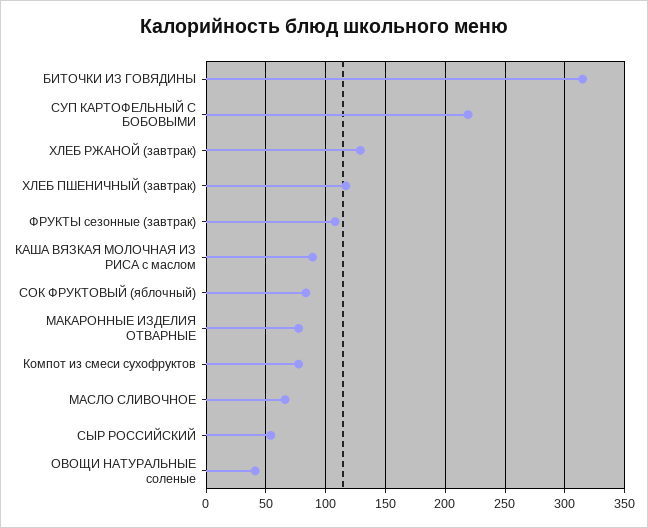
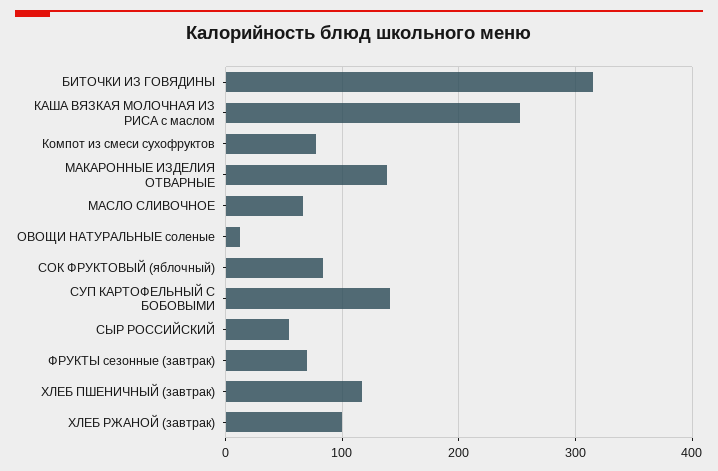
  {
    "БИТОЧКИ ИЗ ГОВЯДИНЫ": 310,
-   "СУП КАРТОФЕЛЬНЫЙ С БОБОВЫМИ": 220,
+   "СУП КАРТОФЕЛЬНЫЙ С БОБОВЫМИ": 140,
-   "ХЛЕБ РЖАНОЙ (завтрак)": 130,
+   "ХЛЕБ РЖАНОЙ (завтрак)": 100,
    "ХЛЕБ ПШЕНИЧНЫЙ (завтрак)": 120,
-   "ФРУКТЫ сезонные (завтрак)": 110,
+   "ФРУКТЫ сезонные (завтрак)": 70,
-   "КАША ВЯЗКАЯ МОЛОЧНАЯ ИЗ РИСА с маслом": 90,
+   "КАША ВЯЗКАЯ МОЛОЧНАЯ ИЗ РИСА с маслом": 250,
    "СОК ФРУКТОВЫЙ (яблочный)": 80,
-   "МАКАРОННЫЕ ИЗДЕЛИЯ ОТВАРНЫЕ": 80,
+   "МАКАРОННЫЕ ИЗДЕЛИЯ ОТВАРНЫЕ": 140,
    "Компот из смеси сухофруктов": 80,
    "МАСЛО СЛИВОЧНОЕ": 70,
    "СЫР РОССИЙСКИЙ": 50,
-   "ОВОЩИ НАТУРАЛЬНЫЕ соленые": 40
+   "ОВОЩИ НАТУРАЛЬНЫЕ соленые": 10
  }

